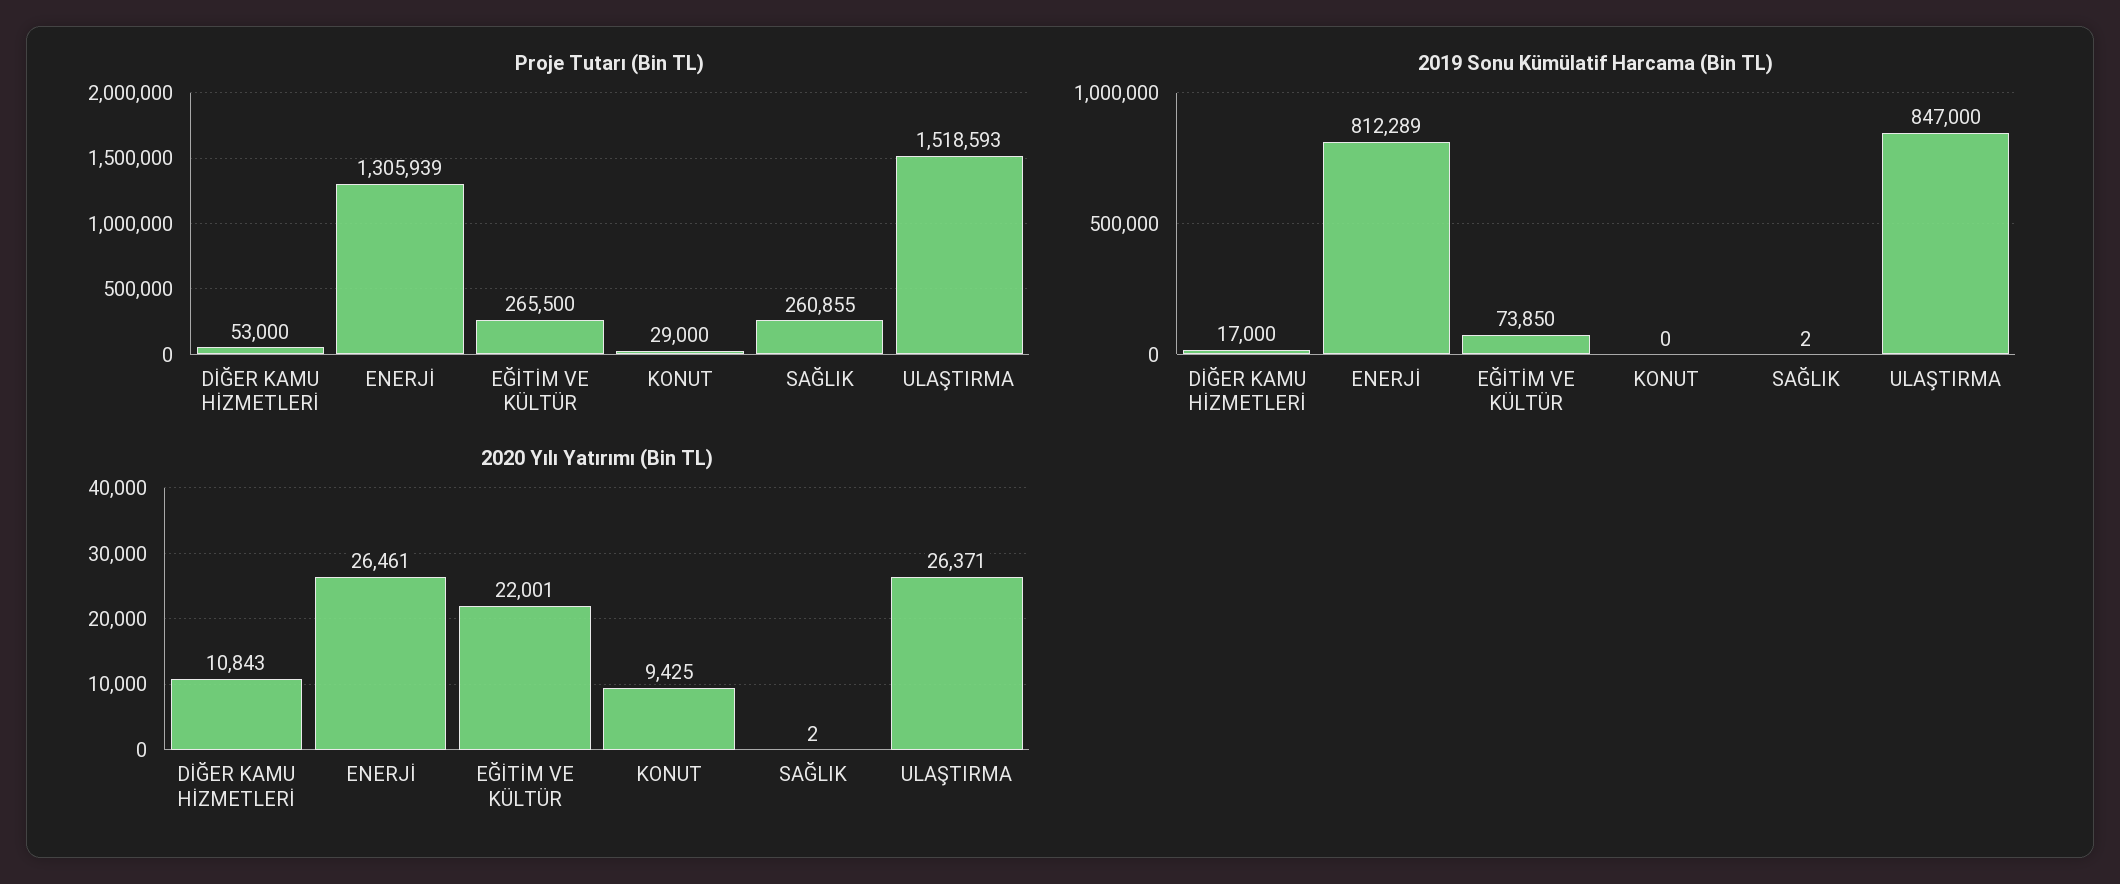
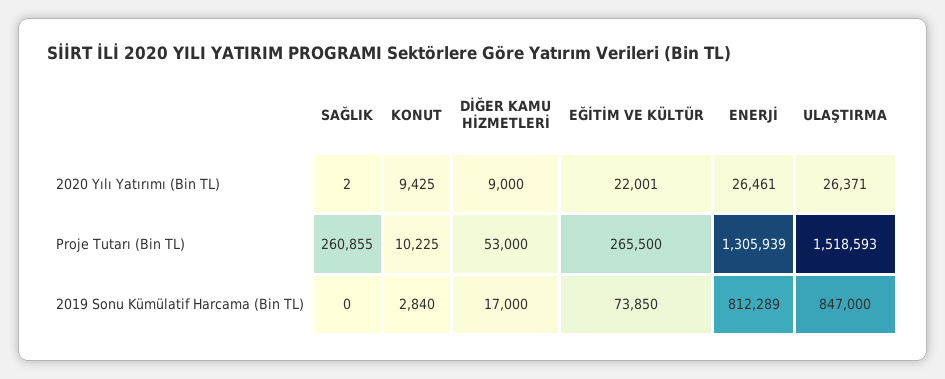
  {
    "Proje Tutarı (Bin TL)": {
      "DİĞER KAMU HİZMETLERİ": 53000,
      "ENERJİ": 1305939,
      "EĞİTİM VE KÜLTÜR": 265500,
-     "KONUT": 29000,
+     "KONUT": 10225,
      "SAĞLIK": 260855,
      "ULAŞTIRMA": 1518593
    },
    "2019 Sonu Kümülatif Harcama (Bin TL)": {
      "DİĞER KAMU HİZMETLERİ": 17000,
      "ENERJİ": 812289,
      "EĞİTİM VE KÜLTÜR": 73850,
-     "KONUT": 0,
+     "KONUT": 2840,
-     "SAĞLIK": 2,
+     "SAĞLIK": 0,
      "ULAŞTIRMA": 847000
    },
    "2020 Yılı Yatırımı (Bin TL)": {
-     "DİĞER KAMU HİZMETLERİ": 10843,
+     "DİĞER KAMU HİZMETLERİ": 9000,
      "ENERJİ": 26461,
      "EĞİTİM VE KÜLTÜR": 22001,
      "KONUT": 9425,
      "SAĞLIK": 2,
      "ULAŞTIRMA": 26371
    }
  }

